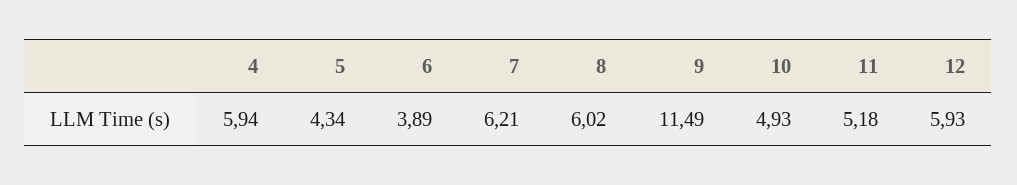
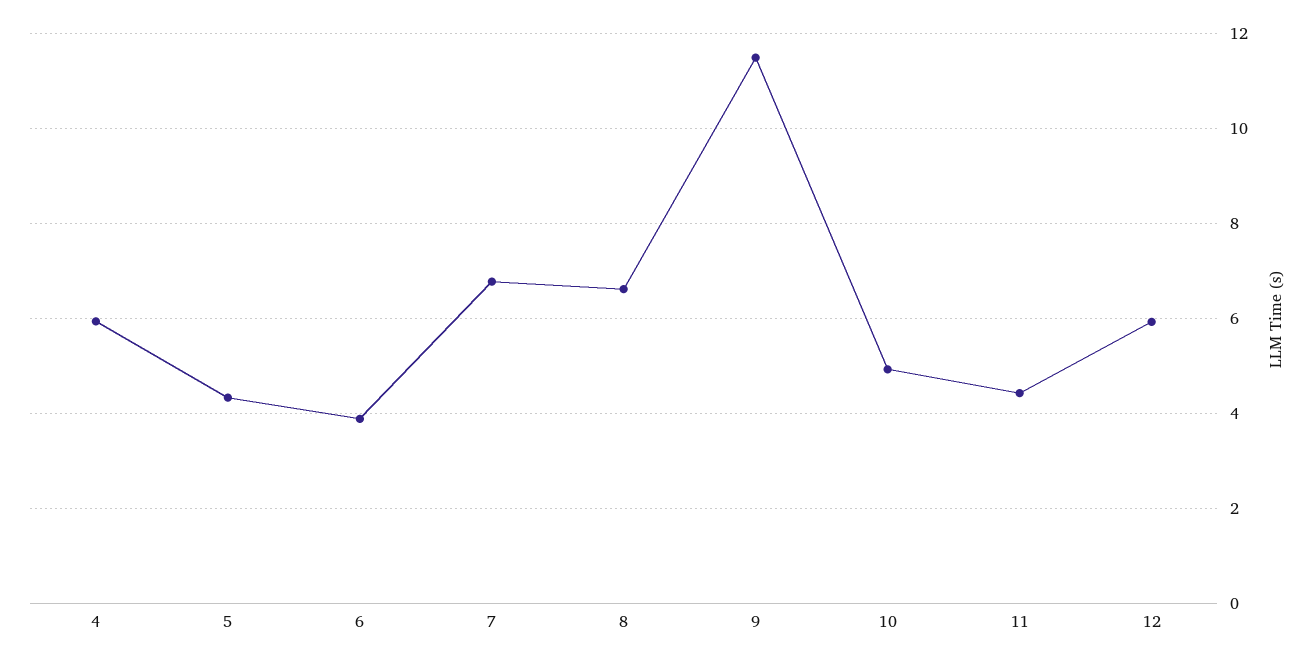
  {
    "4": 5.94,
    "5": 4.34,
    "6": 3.89,
-   "7": 6.21,
+   "7": 6.8,
-   "8": 6.02,
+   "8": 6.6,
    "9": 11.49,
    "10": 4.93,
-   "11": 5.18,
+   "11": 4.4,
    "12": 5.93
  }

